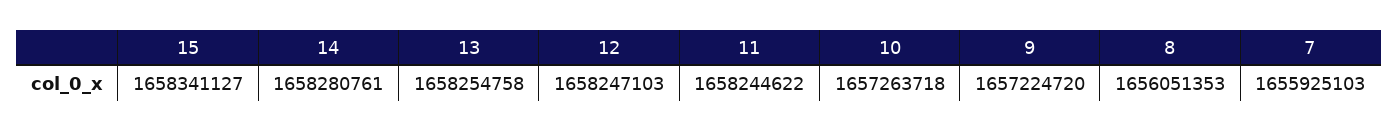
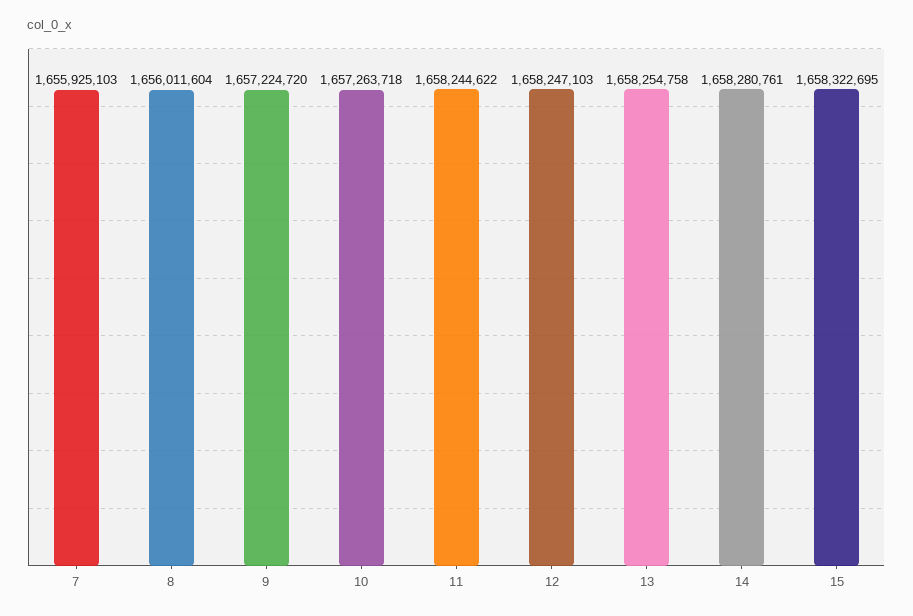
  {
-   "15": 1658341127,
+   "15": 1658322695,
    "14": 1658280761,
    "13": 1658254758,
    "12": 1658247103,
    "11": 1658244622,
    "10": 1657263718,
    "9": 1657224720,
-   "8": 1656051353,
+   "8": 1656011604,
    "7": 1655925103
  }

